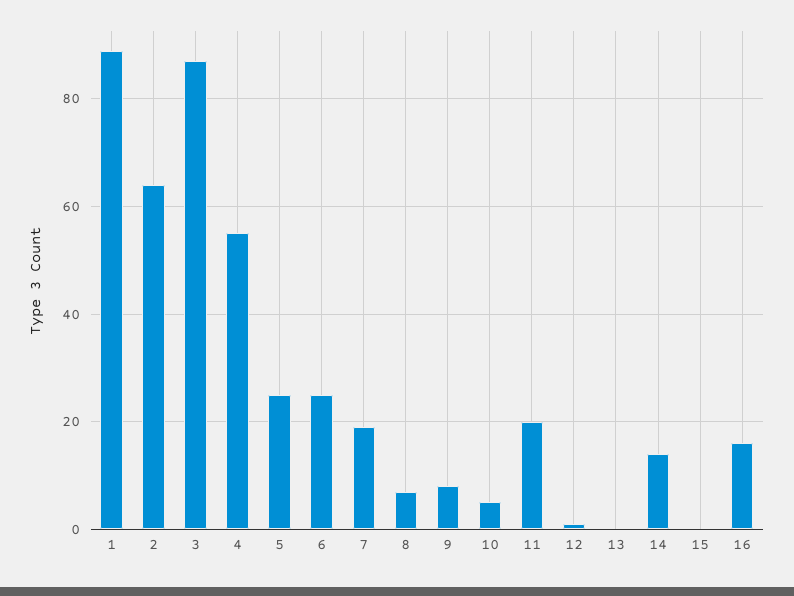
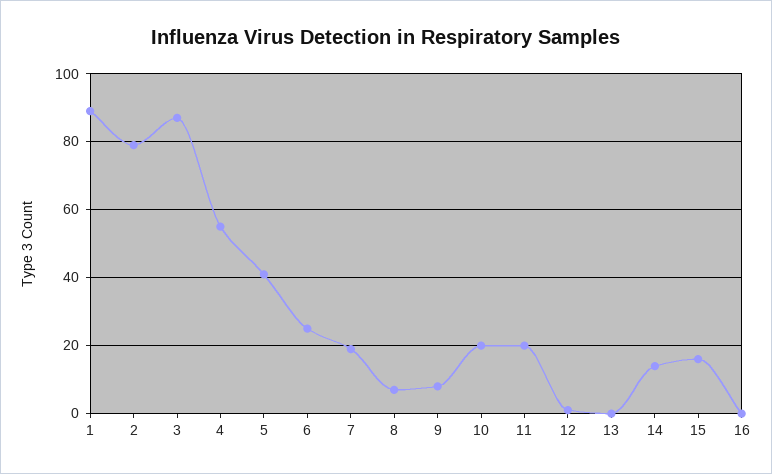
  {
    "1": 90,
-   "2": 65,
+   "2": 80,
    "3": 85,
    "4": 55,
-   "5": 25,
+   "5": 40,
    "6": 25,
    "7": 20,
    "8": 5,
    "9": 10,
-   "10": 5,
+   "10": 20,
    "11": 20,
    "12": 0,
    "13": 0,
    "14": 15,
-   "15": 0,
+   "15": 15,
-   "16": 15
+   "16": 0
  }

